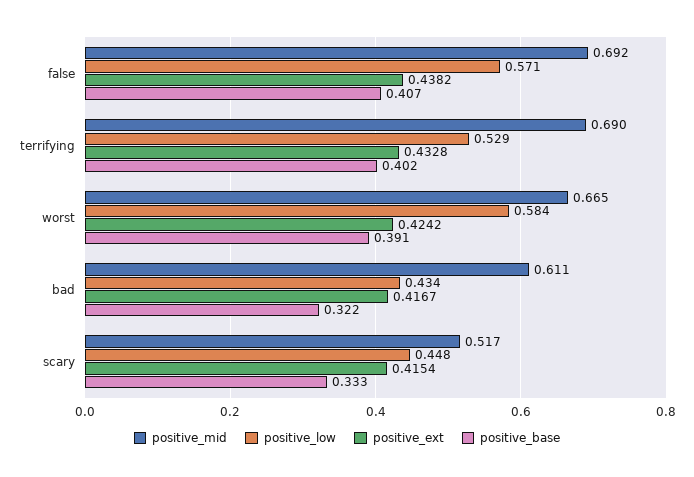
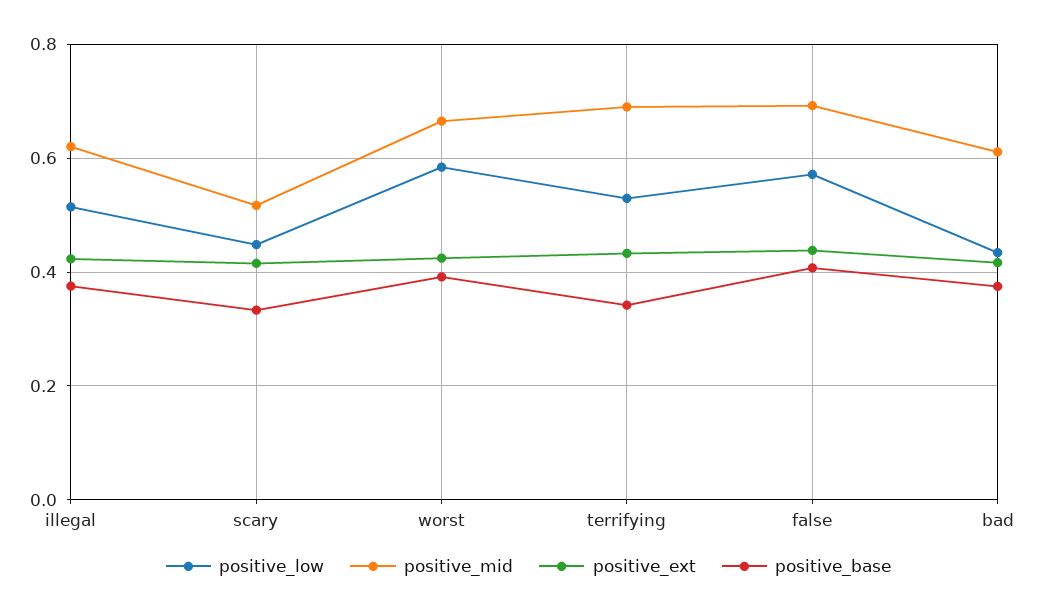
  {
    "positive_mid": {
      "false": 0.692,
      "terrifying": 0.69,
      "worst": 0.665,
      "bad": 0.611,
-     "scary": 0.517
+     "scary": 0.517,
+     "illegal": 0.62
    },
    "positive_low": {
      "false": 0.571,
      "terrifying": 0.529,
      "worst": 0.584,
      "bad": 0.434,
-     "scary": 0.448
+     "scary": 0.448,
+     "illegal": 0.52
    },
    "positive_ext": {
      "false": 0.4382,
      "terrifying": 0.4328,
      "worst": 0.4242,
      "bad": 0.4167,
-     "scary": 0.4154
+     "scary": 0.4154,
+     "illegal": 0.42
    },
    "positive_base": {
      "false": 0.407,
-     "terrifying": 0.402,
+     "terrifying": 0.34,
      "worst": 0.391,
-     "bad": 0.322,
+     "bad": 0.38,
-     "scary": 0.333
+     "scary": 0.333,
+     "illegal": 0.38
    }
  }

